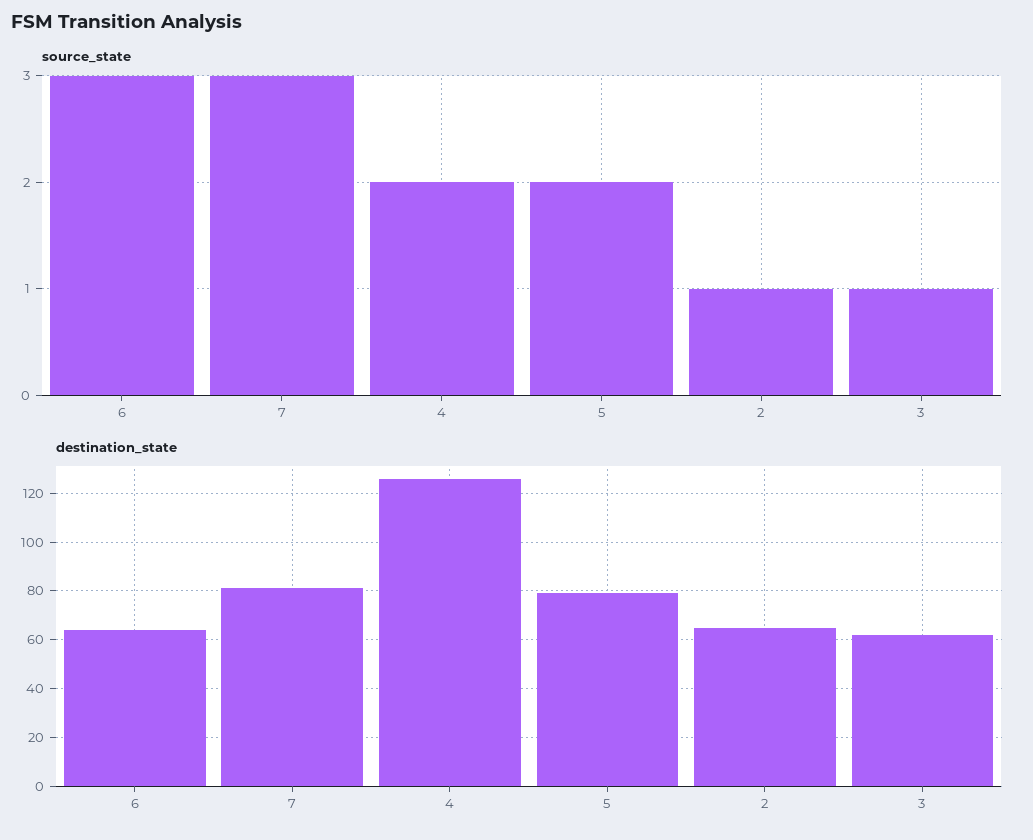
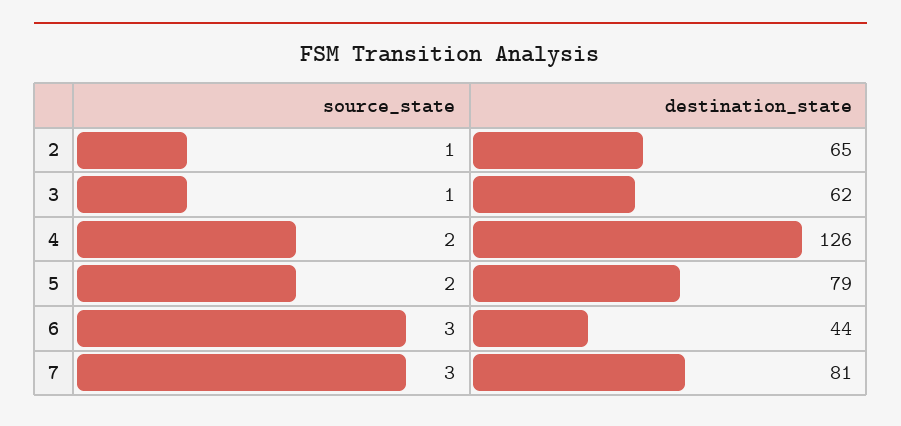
  {
    "source_state": {
      "6": 3,
      "7": 3,
      "4": 2,
      "5": 2,
      "2": 1,
      "3": 1
    },
    "destination_state": {
-     "6": 65,
+     "6": 44,
      "7": 81,
      "4": 126,
      "5": 79,
      "2": 65,
      "3": 62
    }
  }

